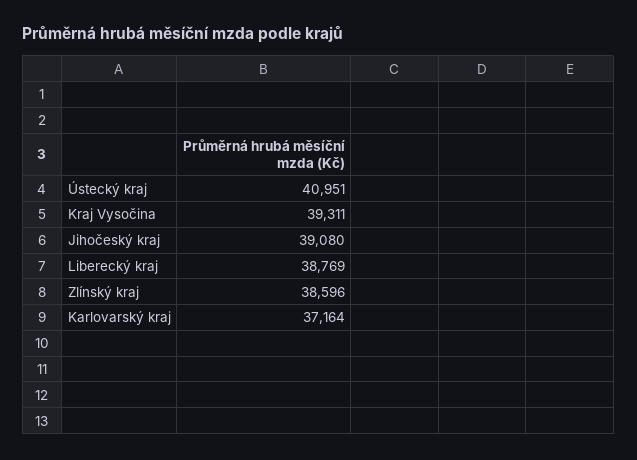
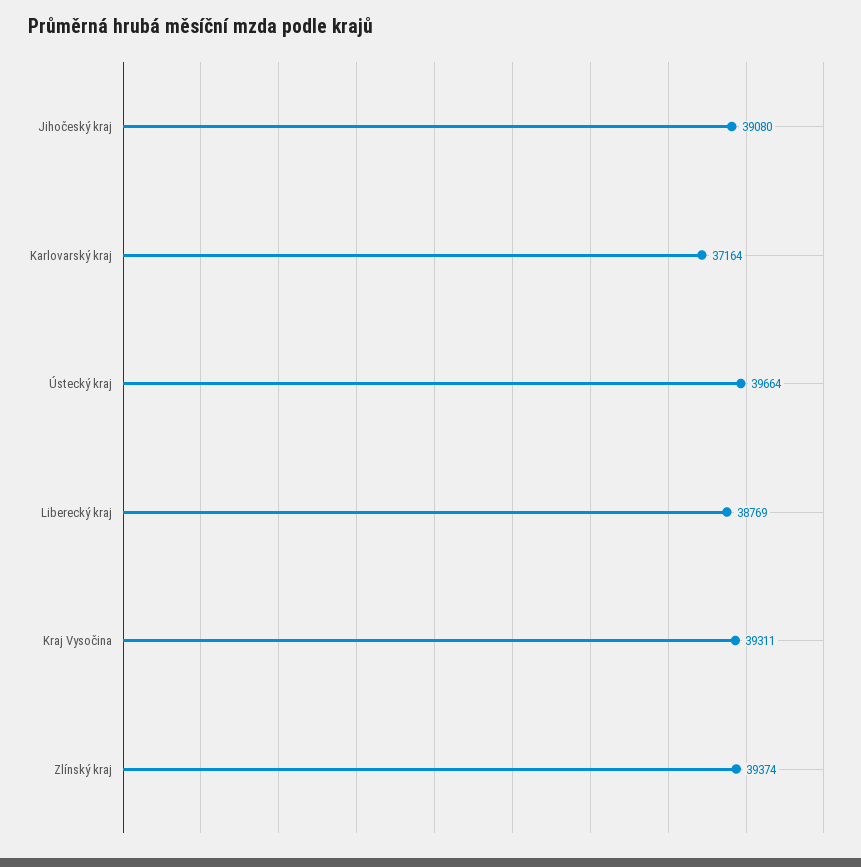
  {
-   "Ústecký kraj": 40951,
+   "Ústecký kraj": 39664,
    "Kraj Vysočina": 39311,
    "Jihočeský kraj": 39080,
    "Liberecký kraj": 38769,
-   "Zlínský kraj": 38596,
+   "Zlínský kraj": 39374,
    "Karlovarský kraj": 37164
  }

